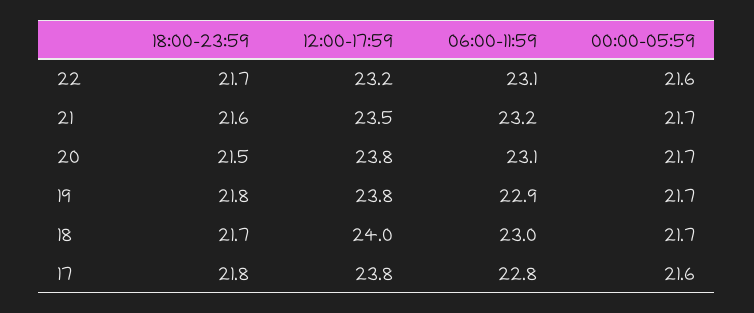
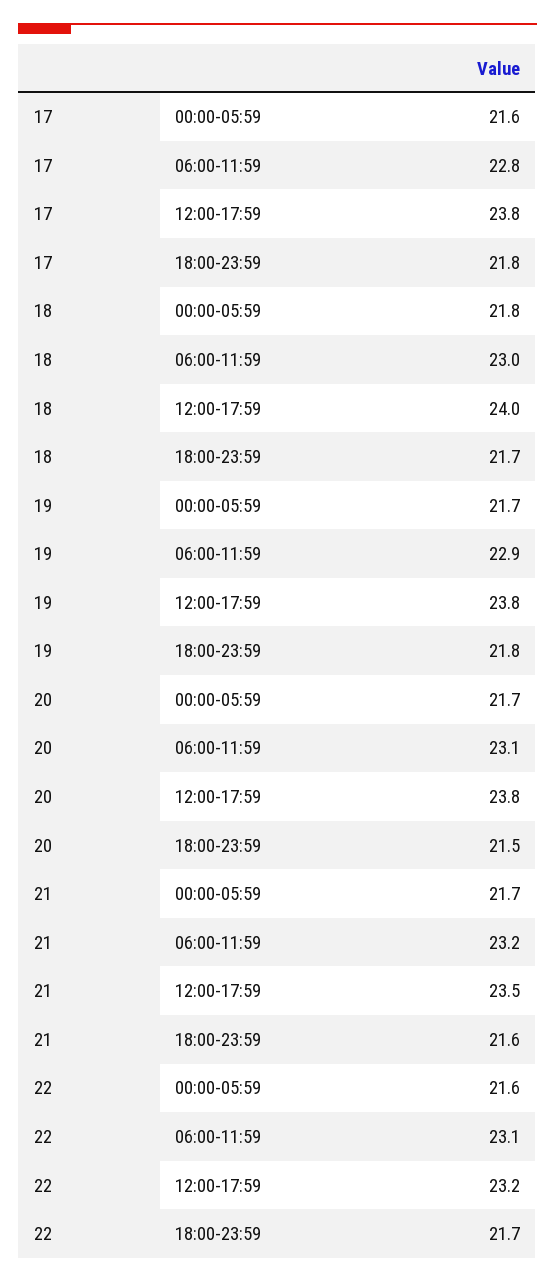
  {
    "18:00-23:59": {
      "22": 21.7,
      "21": 21.6,
      "20": 21.5,
      "19": 21.8,
      "18": 21.7,
      "17": 21.8
    },
    "12:00-17:59": {
      "22": 23.2,
      "21": 23.5,
      "20": 23.8,
      "19": 23.8,
      "18": 24,
      "17": 23.8
    },
    "06:00-11:59": {
      "22": 23.1,
      "21": 23.2,
      "20": 23.1,
      "19": 22.9,
      "18": 23,
      "17": 22.8
    },
    "00:00-05:59": {
      "22": 21.6,
      "21": 21.7,
      "20": 21.7,
      "19": 21.7,
-     "18": 21.7,
+     "18": 21.8,
      "17": 21.6
    }
  }

